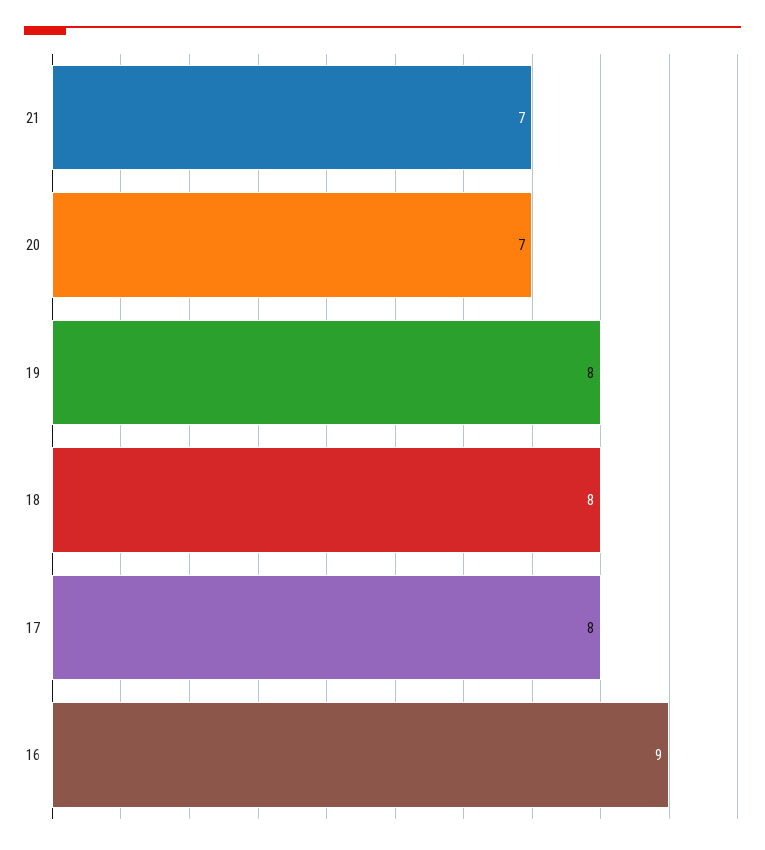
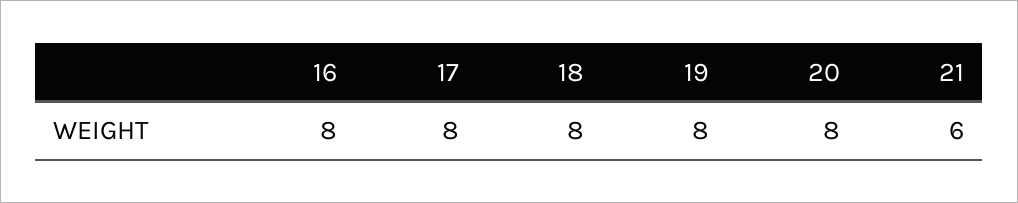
  {
-   "21": 7,
+   "21": 6,
-   "20": 7,
+   "20": 8,
    "19": 8,
    "18": 8,
    "17": 8,
-   "16": 9
+   "16": 8
  }

